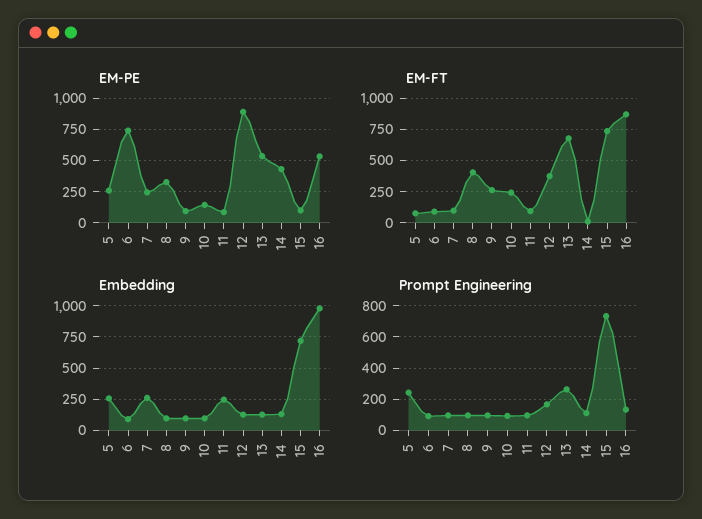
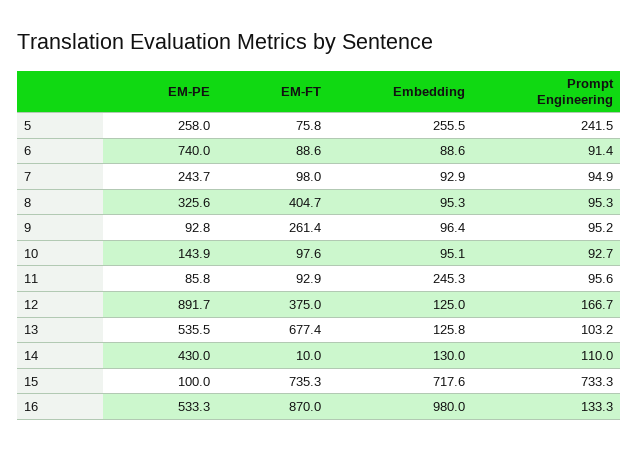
  {
    "EM-PE": {
      "5": 258,
      "6": 740,
      "7": 243.7,
      "8": 325.6,
      "9": 92.8,
      "10": 143.9,
      "11": 85.8,
      "12": 891.7,
      "13": 535.5,
      "14": 430,
      "15": 100,
      "16": 533.3
    },
    "EM-FT": {
      "5": 75.8,
      "6": 88.6,
      "7": 98,
      "8": 404.7,
      "9": 261.4,
-     "10": 250,
+     "10": 97.6,
      "11": 92.9,
      "12": 375,
      "13": 677.4,
      "14": 10,
      "15": 735.3,
      "16": 870
    },
    "Embedding": {
      "5": 255.5,
      "6": 88.6,
-     "7": 250,
+     "7": 92.9,
      "8": 95.3,
      "9": 96.4,
      "10": 95.1,
      "11": 245.3,
      "12": 125,
      "13": 125.8,
      "14": 130,
      "15": 717.6,
      "16": 980
    },
    "Prompt Engineering": {
      "5": 241.5,
      "6": 91.4,
      "7": 94.9,
      "8": 95.3,
      "9": 95.2,
      "10": 92.7,
      "11": 95.6,
      "12": 166.7,
-     "13": 250,
+     "13": 103.2,
      "14": 110,
      "15": 733.3,
      "16": 133.3
    }
  }

